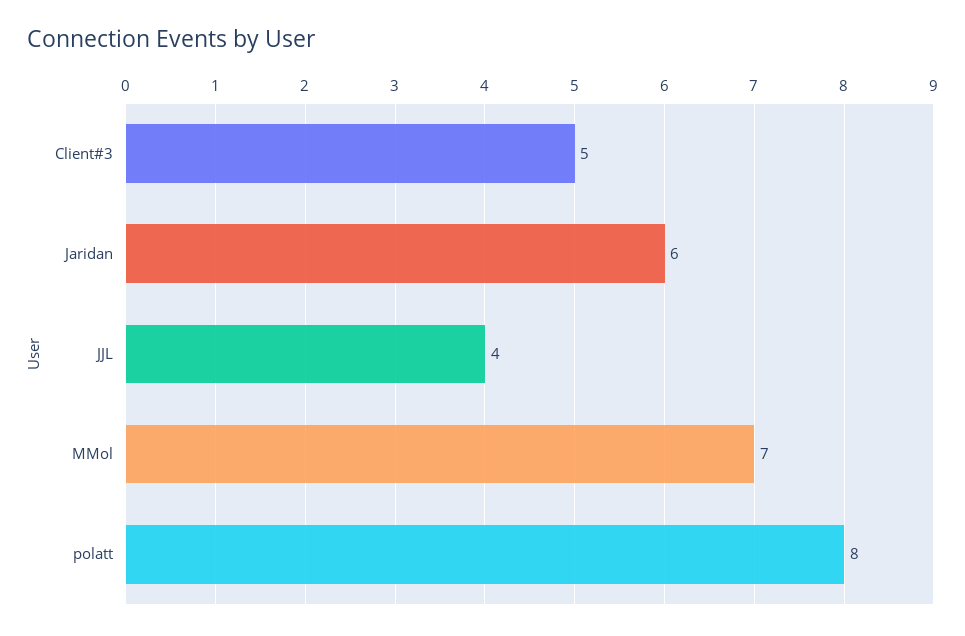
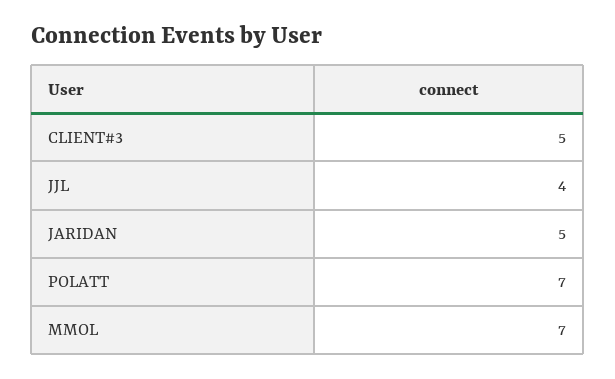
  {
    "Client#3": 5,
-   "Jaridan": 6,
+   "Jaridan": 5,
    "JJL": 4,
    "MMol": 7,
-   "polatt": 8
+   "polatt": 7
  }

